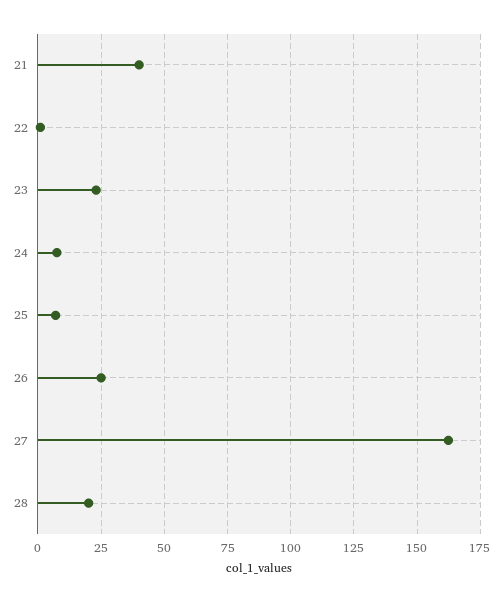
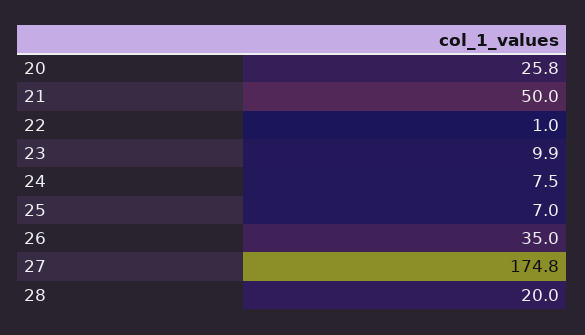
  {
-   "21": 40,
+   "21": 50,
    "22": 1,
-   "23": 22.5,
+   "23": 9.9,
    "24": 7.5,
    "25": 7,
-   "26": 25,
+   "26": 35,
-   "27": 162.5,
+   "27": 174.8,
-   "28": 20
+   "28": 20,
+   "20": 25.8
  }

